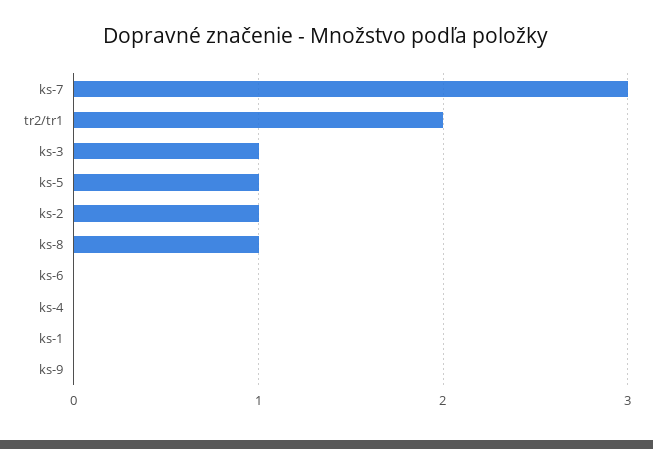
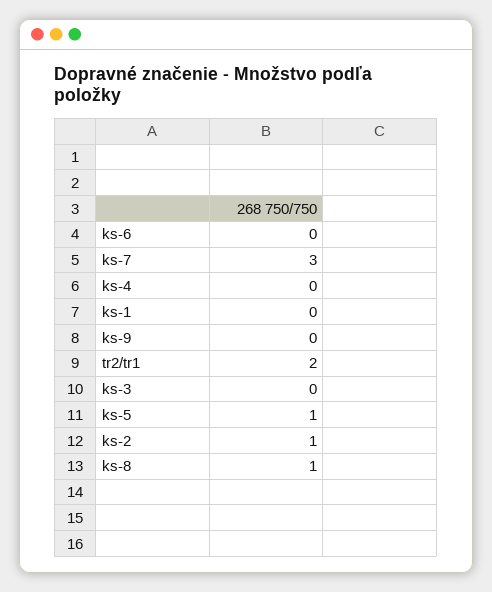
  {
    "ks-7": 3,
    "tr2/tr1": 2,
-   "ks-3": 1,
+   "ks-3": 0,
    "ks-5": 1,
    "ks-2": 1,
    "ks-8": 1,
    "ks-6": 0,
    "ks-4": 0,
    "ks-1": 0,
    "ks-9": 0
  }

